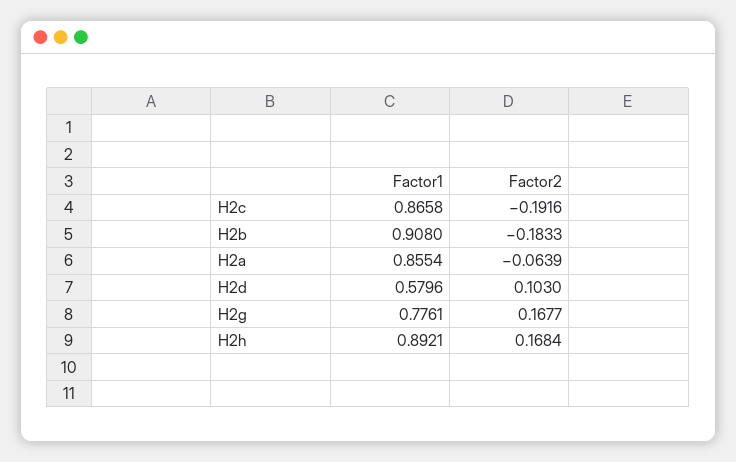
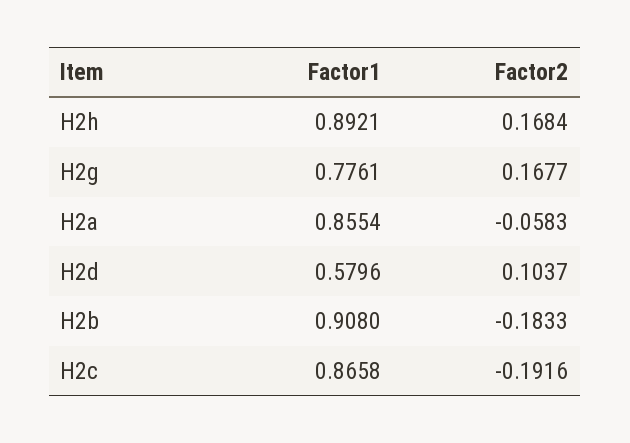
  {
    "Factor1": {
      "H2c": 0.8658,
      "H2b": 0.908,
      "H2a": 0.8554,
      "H2d": 0.5796,
      "H2g": 0.7761,
      "H2h": 0.8921
    },
    "Factor2": {
      "H2c": -0.1916,
      "H2b": -0.1833,
-     "H2a": -0.0639,
+     "H2a": -0.0583,
-     "H2d": 0.103,
+     "H2d": 0.1037,
      "H2g": 0.1677,
      "H2h": 0.1684
    }
  }

